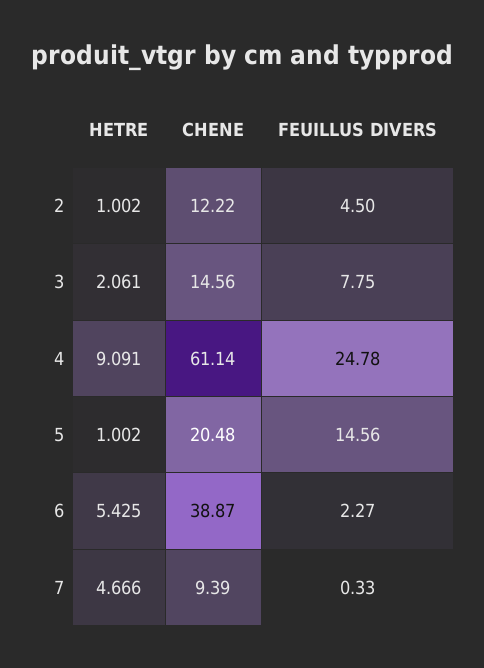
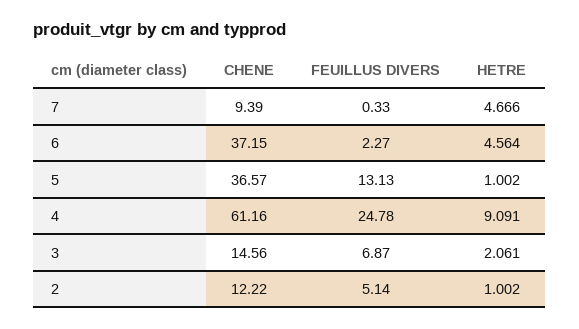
  {
    "HETRE": {
      "2": 1.002,
      "3": 2.061,
      "4": 9.091,
      "5": 1.002,
-     "6": 5.425,
+     "6": 4.564,
      "7": 4.666
    },
    "CHENE": {
      "2": 12.22,
      "3": 14.56,
-     "4": 61.14,
+     "4": 61.16,
-     "5": 20.48,
+     "5": 36.57,
-     "6": 38.87,
+     "6": 37.15,
      "7": 9.39
    },
    "FEUILLUS DIVERS": {
-     "2": 4.5,
+     "2": 5.14,
-     "3": 7.75,
+     "3": 6.87,
      "4": 24.78,
-     "5": 14.56,
+     "5": 13.13,
      "6": 2.27,
      "7": 0.33
    }
  }

